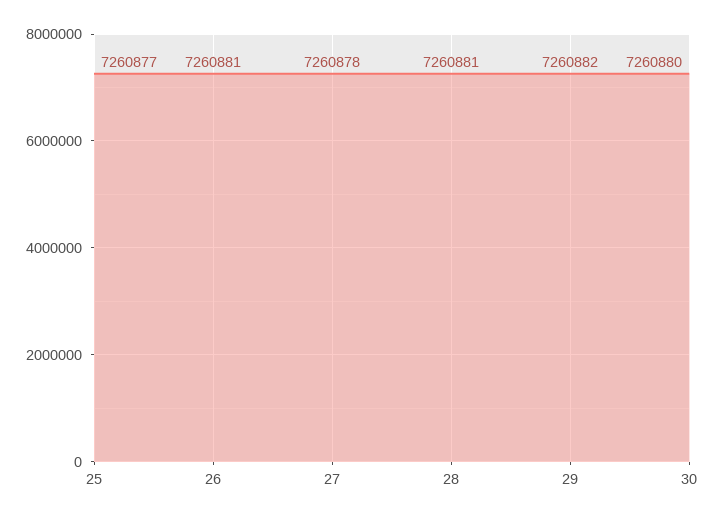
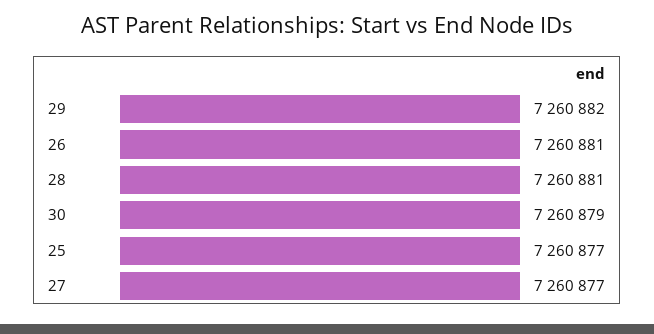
  {
    "25": 7260877,
    "26": 7260881,
-   "27": 7260878,
+   "27": 7260877,
    "28": 7260881,
    "29": 7260882,
-   "30": 7260880
+   "30": 7260879
  }

